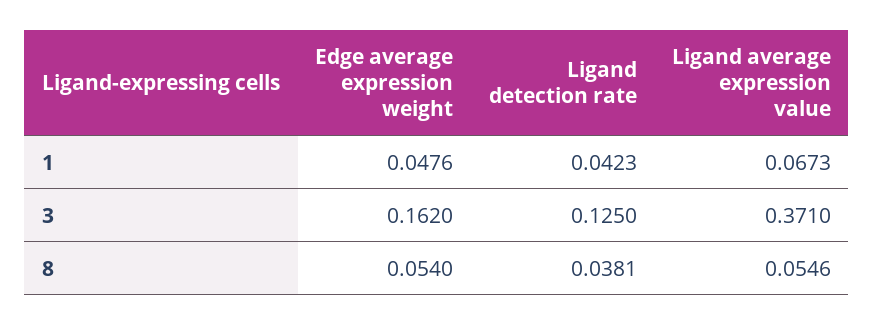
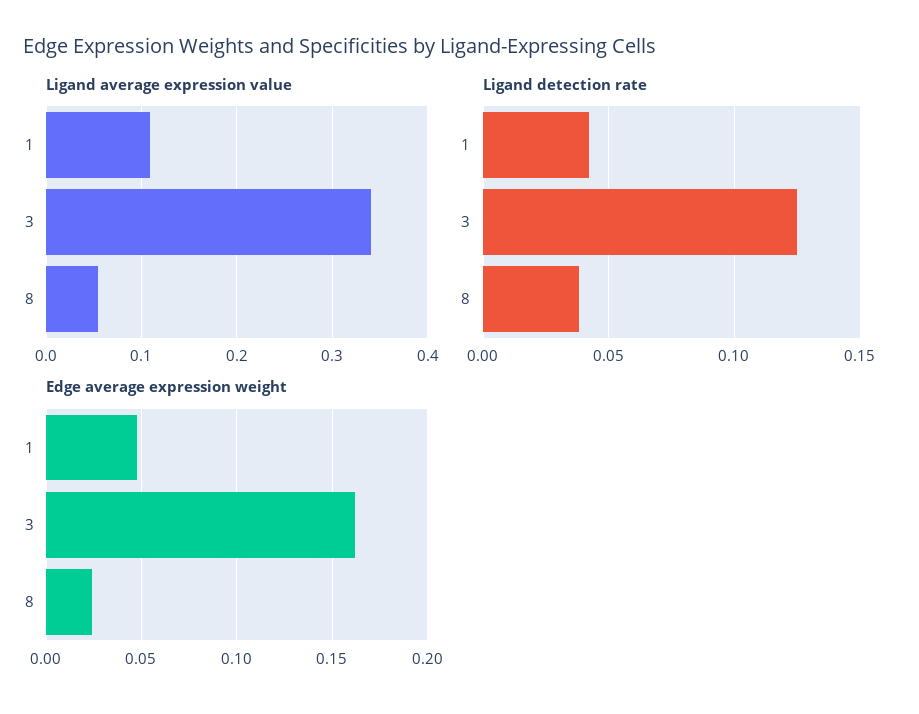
  {
    "Edge average expression weight": {
      "1": 0.0476,
      "3": 0.162,
-     "8": 0.054
+     "8": 0.025
    },
    "Ligand detection rate": {
      "1": 0.0423,
      "3": 0.125,
      "8": 0.0381
    },
    "Ligand average expression value": {
-     "1": 0.0673,
+     "1": 0.11,
-     "3": 0.371,
+     "3": 0.34,
      "8": 0.0546
    }
  }

